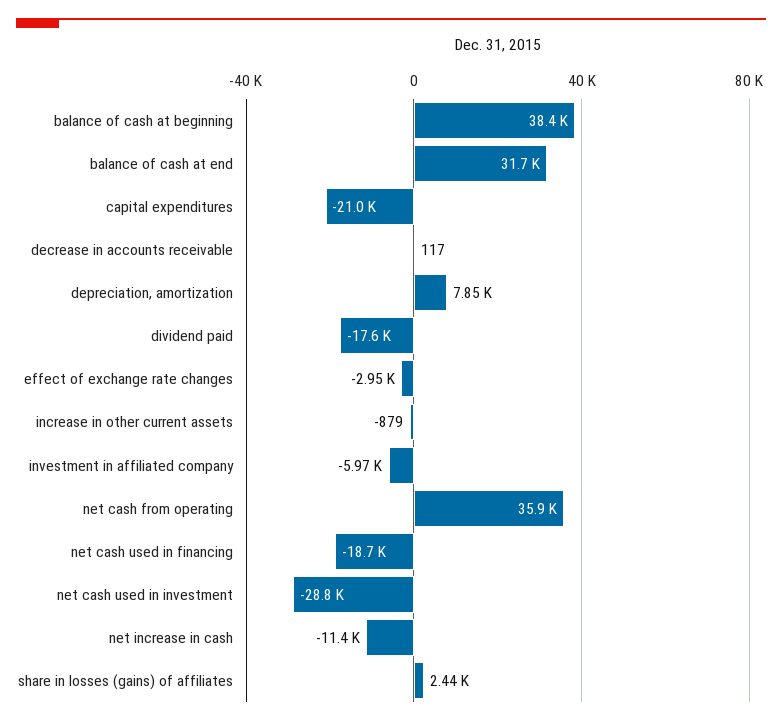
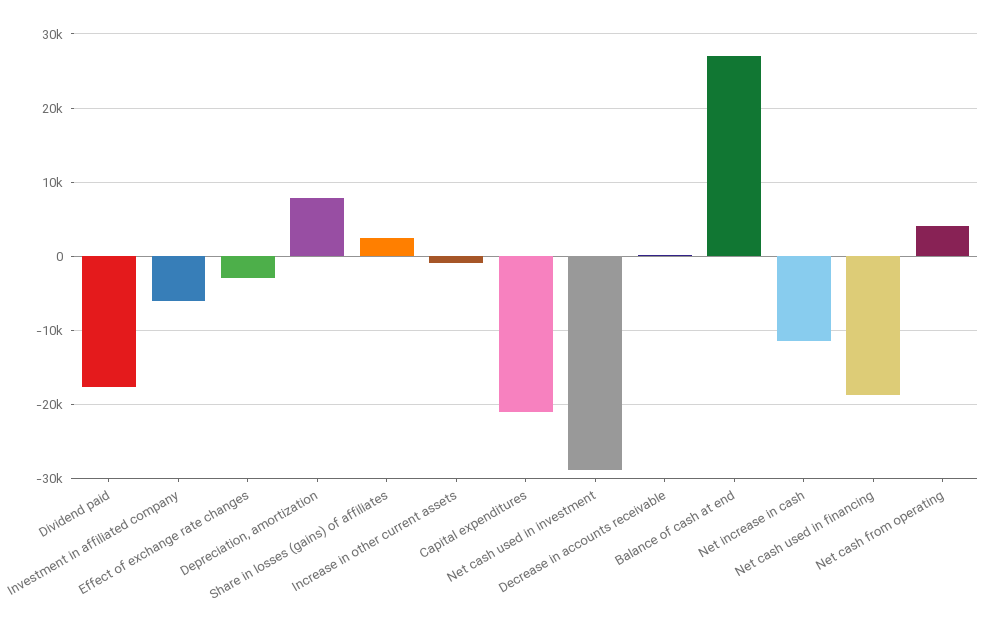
  {
-   "balance of cash at beginning": 38400,
-   "balance of cash at end": 31700,
+   "balance of cash at end": 27000,
    "capital expenditures": -21000,
    "decrease in accounts receivable": 117,
    "depreciation, amortization": 7850,
    "dividend paid": -17600,
    "effect of exchange rate changes": -2950,
    "increase in other current assets": -879,
    "investment in affiliated company": -5970,
-   "net cash from operating": 35900,
+   "net cash from operating": 4000,
    "net cash used in financing": -18700,
    "net cash used in investment": -28800,
    "net increase in cash": -11400,
    "share in losses (gains) of affiliates": 2440
  }

